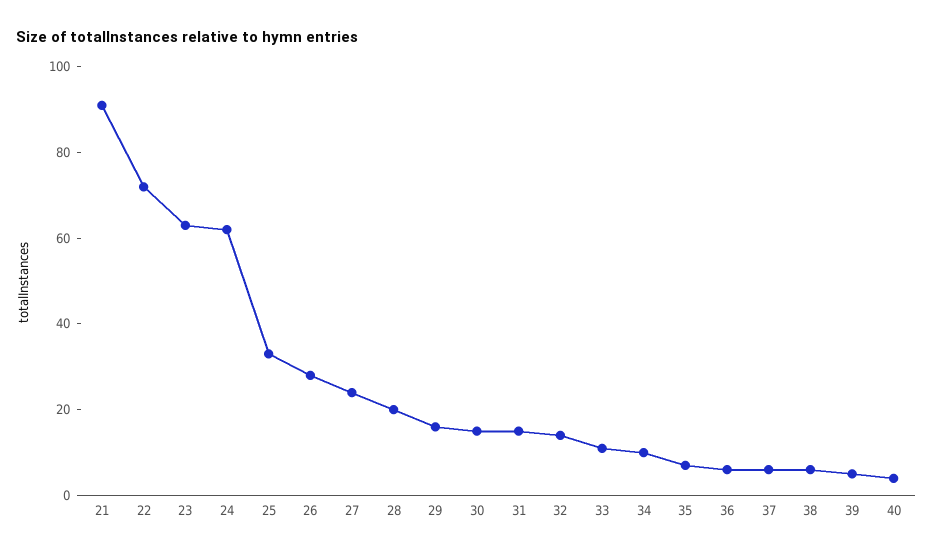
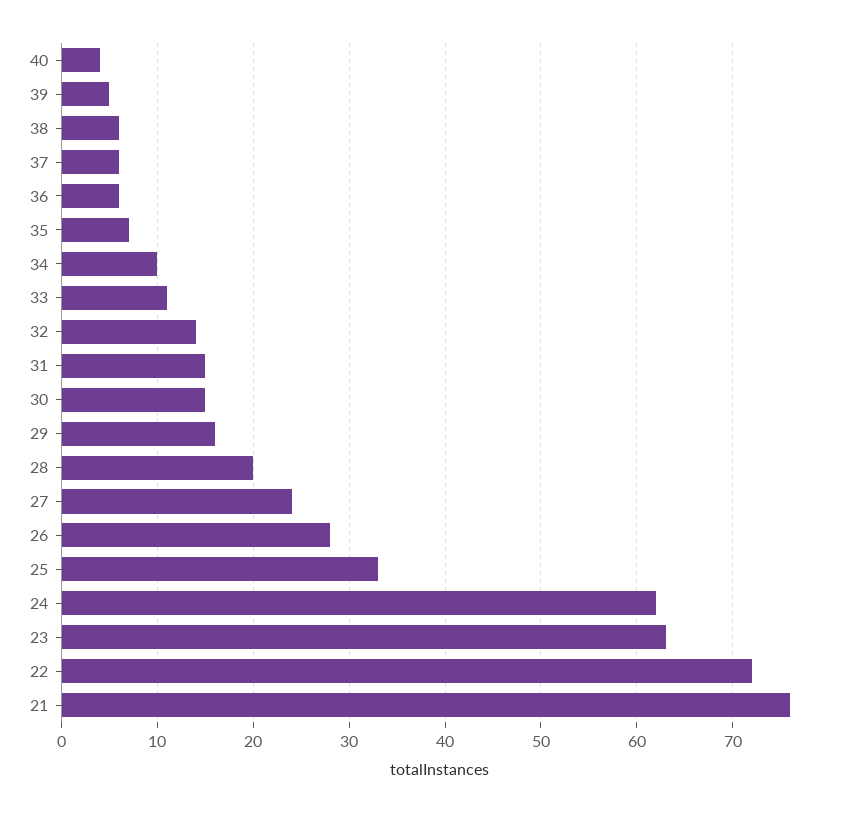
  {
-   "21": 90,
+   "21": 76,
    "22": 72,
    "23": 63,
    "24": 62,
    "25": 33,
    "26": 28,
    "27": 24,
    "28": 20,
    "29": 16,
    "30": 15,
    "31": 15,
    "32": 14,
    "33": 11,
    "34": 10,
    "35": 7,
    "36": 6,
    "37": 6,
    "38": 6,
    "39": 5,
    "40": 4
  }

